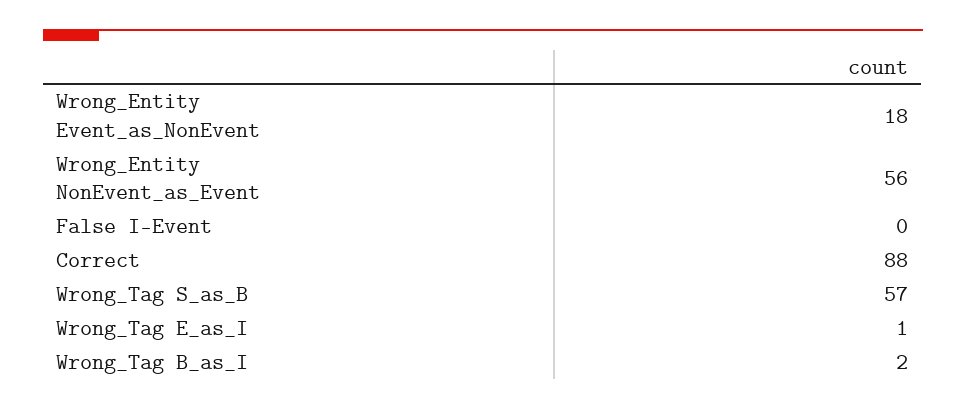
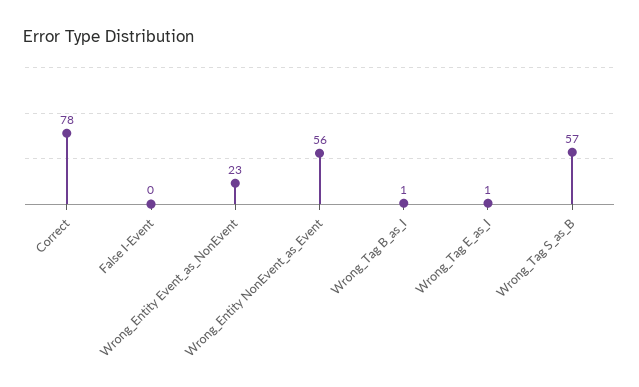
  {
-   "Wrong_Entity Event_as_NonEvent": 18,
+   "Wrong_Entity Event_as_NonEvent": 23,
    "Wrong_Entity NonEvent_as_Event": 56,
    "False I-Event": 0,
-   "Correct": 88,
+   "Correct": 78,
    "Wrong_Tag S_as_B": 57,
    "Wrong_Tag E_as_I": 1,
-   "Wrong_Tag B_as_I": 2
+   "Wrong_Tag B_as_I": 1
  }

